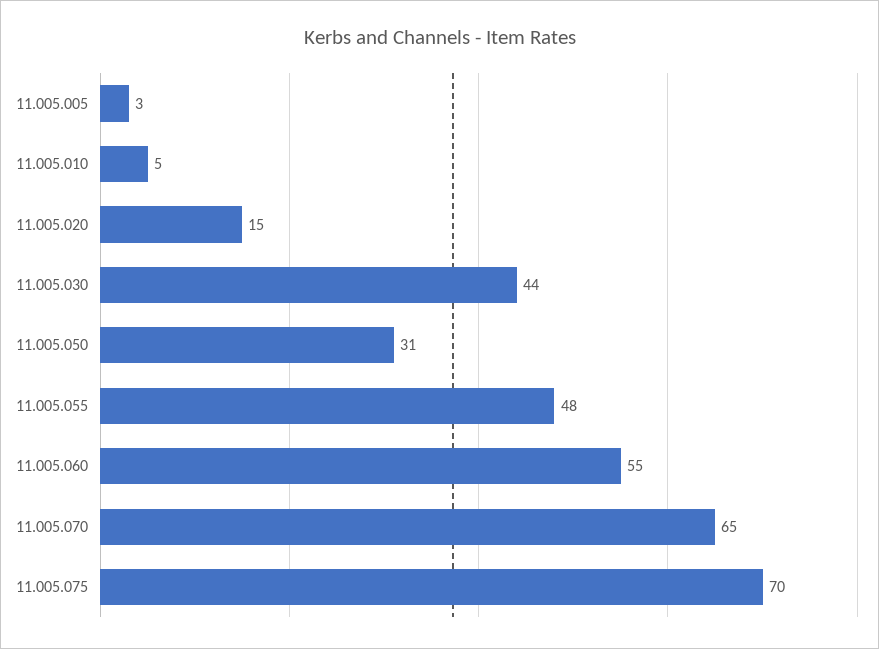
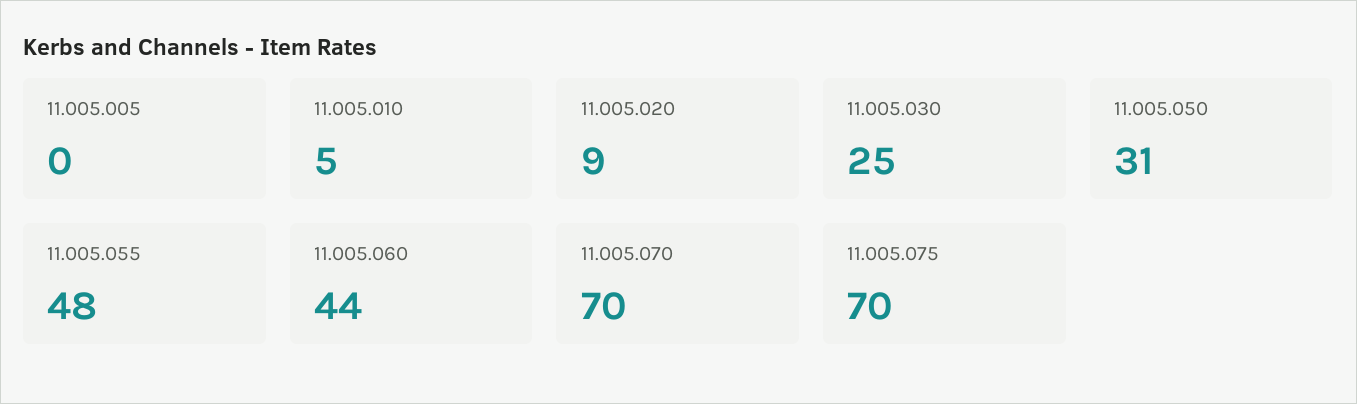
  {
-   "11.005.005": 3,
+   "11.005.005": 0,
    "11.005.010": 5,
-   "11.005.020": 15,
+   "11.005.020": 9,
-   "11.005.030": 44,
+   "11.005.030": 25,
    "11.005.050": 31,
    "11.005.055": 48,
-   "11.005.060": 55,
+   "11.005.060": 44,
-   "11.005.070": 65,
+   "11.005.070": 70,
    "11.005.075": 70
  }

